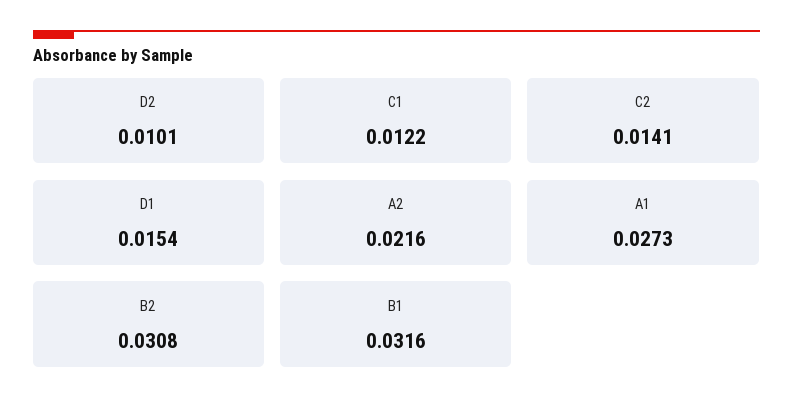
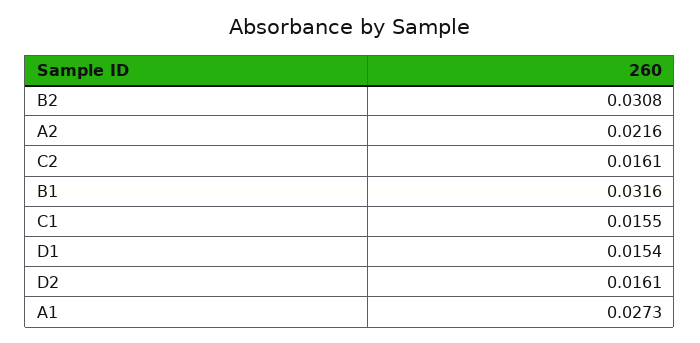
  {
-   "D2": 0.0101,
+   "D2": 0.0161,
-   "C1": 0.0122,
+   "C1": 0.0155,
-   "C2": 0.0141,
+   "C2": 0.0161,
    "D1": 0.0154,
    "A2": 0.0216,
    "A1": 0.0273,
    "B2": 0.0308,
    "B1": 0.0316
  }

